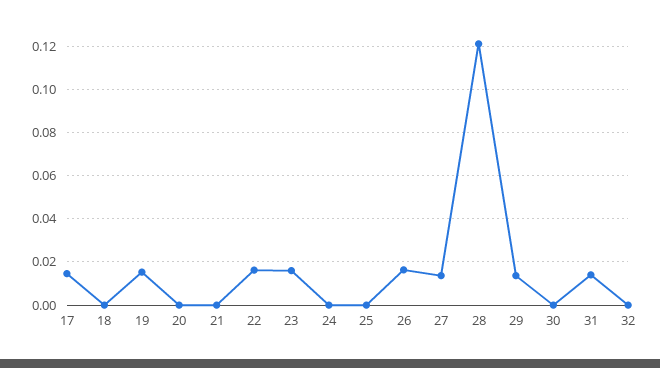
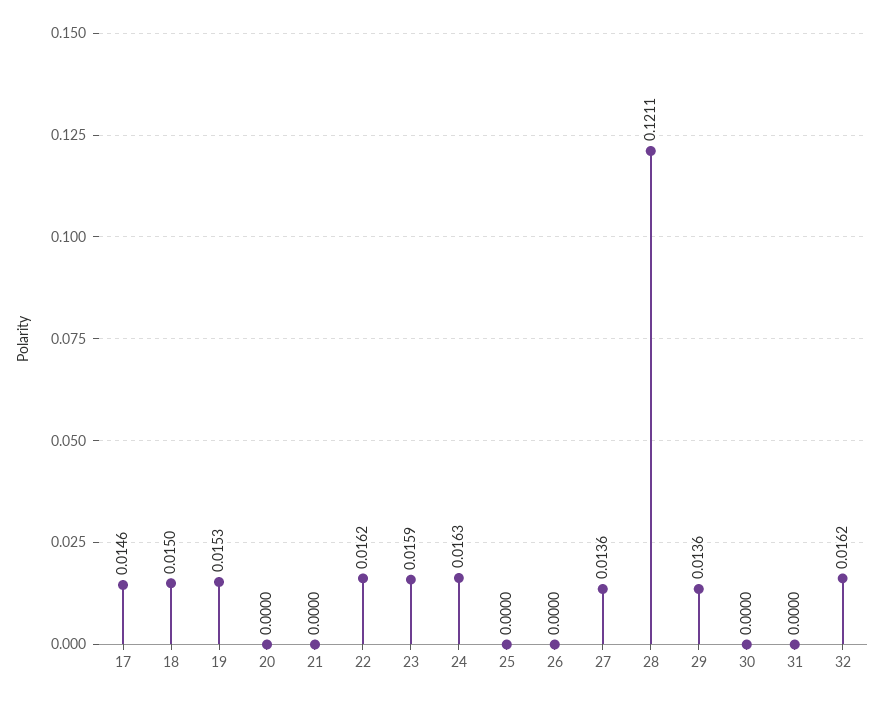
  {
    "17": 0.0146,
-   "18": 0,
+   "18": 0.015,
    "19": 0.0153,
    "20": 0,
    "21": 0,
    "22": 0.0162,
    "23": 0.0159,
-   "24": 0,
+   "24": 0.0163,
    "25": 0,
-   "26": 0.015,
+   "26": 0,
    "27": 0.0136,
    "28": 0.1211,
    "29": 0.0136,
    "30": 0,
-   "31": 0.015,
+   "31": 0,
-   "32": 0
+   "32": 0.0162
  }

